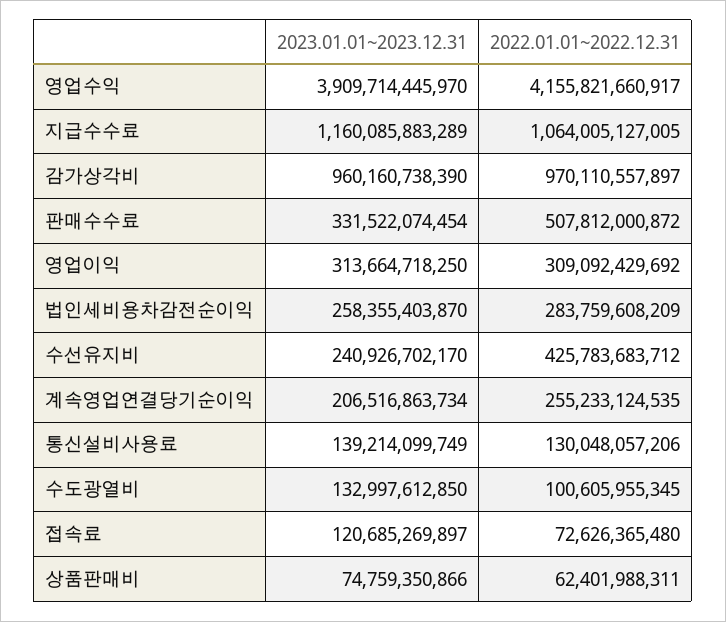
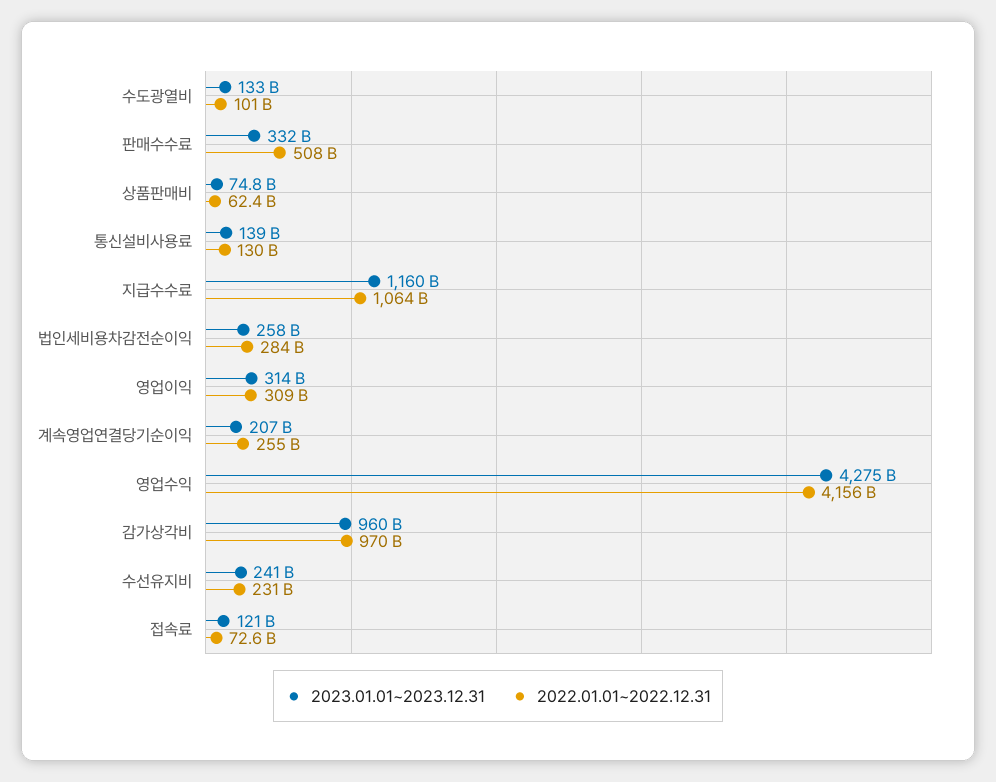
  {
    "2023.01.01~2023.12.31": {
-     "영업수익": 3909714445970,
+     "영업수익": 4275000000000,
      "지급수수료": 1160085883289,
      "감가상각비": 960160738390,
      "판매수수료": 331522074454,
      "영업이익": 313664718250,
      "법인세비용차감전순이익": 258355403870,
      "수선유지비": 240926702170,
      "계속영업연결당기순이익": 206516863734,
      "통신설비사용료": 139214099749,
      "수도광열비": 132997612850,
      "접속료": 120685269897,
      "상품판매비": 74759350866
    },
    "2022.01.01~2022.12.31": {
      "영업수익": 4155821660917,
      "지급수수료": 1064005127005,
      "감가상각비": 970110557897,
      "판매수수료": 507812000872,
      "영업이익": 309092429692,
      "법인세비용차감전순이익": 283759608209,
-     "수선유지비": 425783683712,
+     "수선유지비": 231000000000,
      "계속영업연결당기순이익": 255233124535,
      "통신설비사용료": 130048057206,
      "수도광열비": 100605955345,
      "접속료": 72626365480,
      "상품판매비": 62401988311
    }
  }

